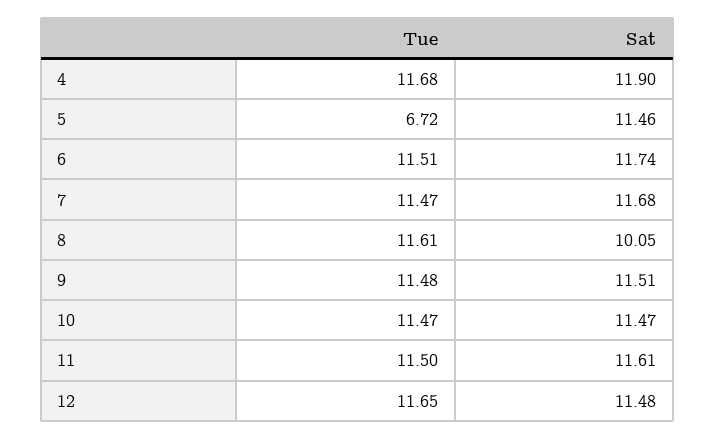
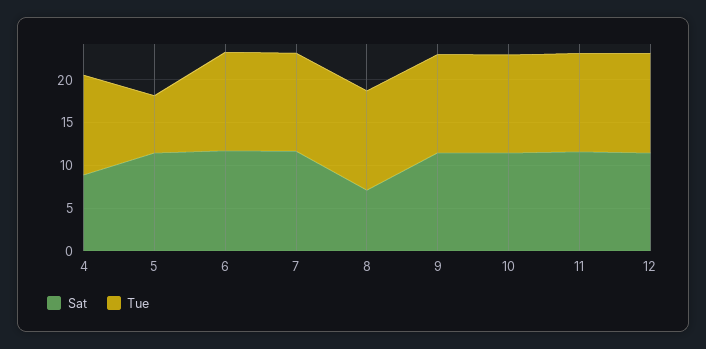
  {
    "Tue": {
      "4": 11.68,
      "5": 6.72,
      "6": 11.51,
      "7": 11.47,
      "8": 11.61,
      "9": 11.48,
      "10": 11.47,
      "11": 11.5,
      "12": 11.65
    },
    "Sat": {
-     "4": 11.9,
+     "4": 9,
      "5": 11.46,
      "6": 11.74,
      "7": 11.68,
-     "8": 10.05,
+     "8": 7,
      "9": 11.51,
      "10": 11.47,
      "11": 11.61,
      "12": 11.48
    }
  }

